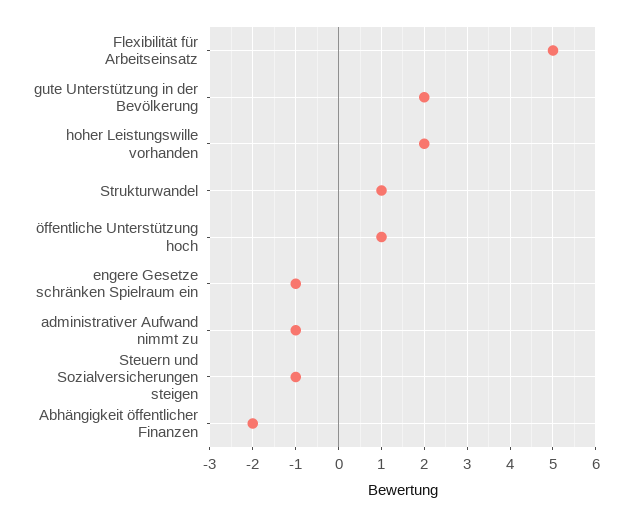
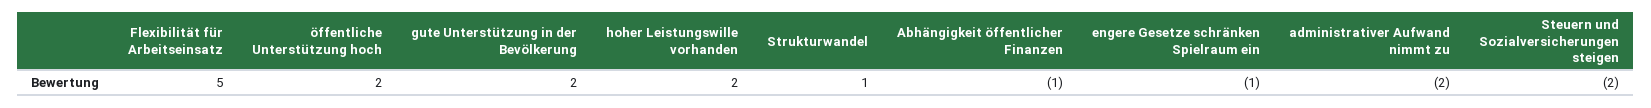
  {
    "Flexibilität für Arbeitseinsatz": 5,
    "gute Unterstützung in der Bevölkerung": 2,
    "hoher Leistungswille vorhanden": 2,
    "Strukturwandel": 1,
-   "öffentliche Unterstützung hoch": 1,
+   "öffentliche Unterstützung hoch": 2,
    "engere Gesetze schränken Spielraum ein": -1,
-   "administrativer Aufwand nimmt zu": -1,
+   "administrativer Aufwand nimmt zu": -2,
-   "Steuern und Sozialversicherungen steigen": -1,
+   "Steuern und Sozialversicherungen steigen": -2,
-   "Abhängigkeit öffentlicher Finanzen": -2
+   "Abhängigkeit öffentlicher Finanzen": -1
  }

